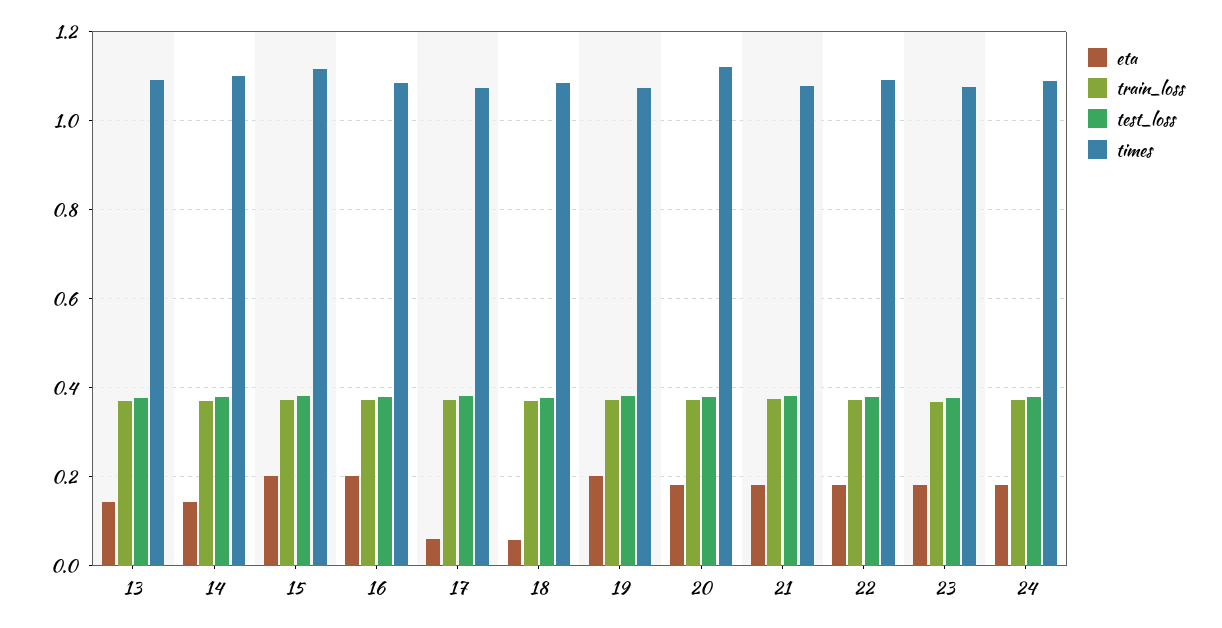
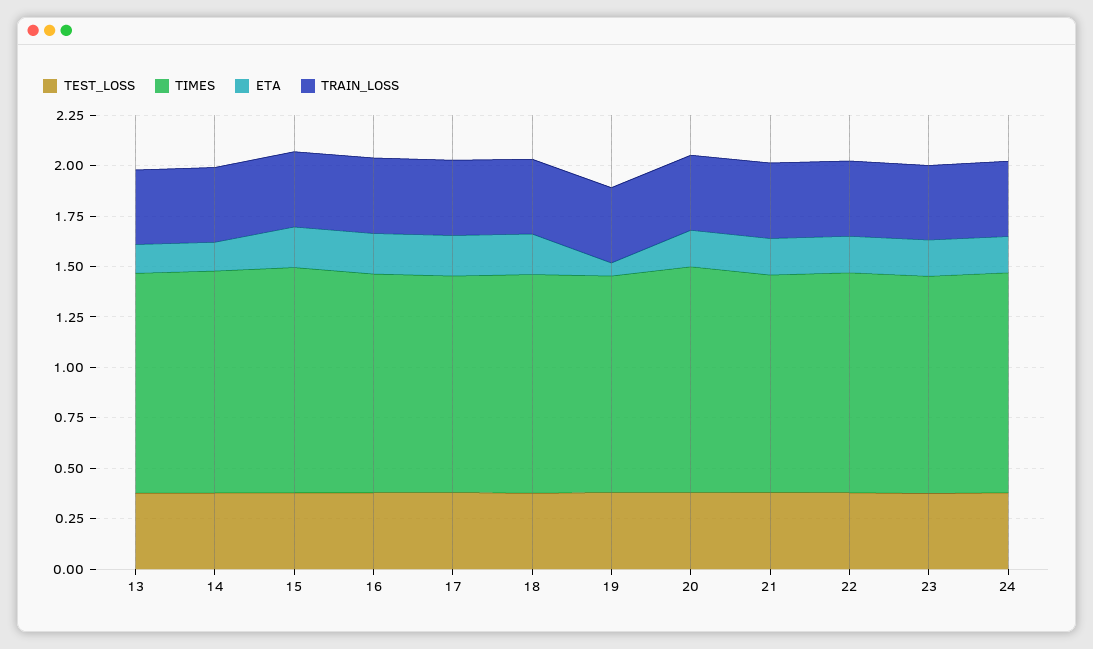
  {
    "eta": {
      "13": 0.14,
      "14": 0.14,
      "15": 0.2,
      "16": 0.2,
-     "17": 0.06,
+     "17": 0.2,
-     "18": 0.06,
+     "18": 0.2,
-     "19": 0.2,
+     "19": 0.05,
      "20": 0.18,
      "21": 0.18,
      "22": 0.18,
      "23": 0.18,
      "24": 0.18
    },
    "train_loss": {
      "13": 0.36,
      "14": 0.38,
      "15": 0.38,
      "16": 0.38,
      "17": 0.38,
      "18": 0.38,
      "19": 0.38,
      "20": 0.38,
      "21": 0.38,
      "22": 0.38,
      "23": 0.36,
      "24": 0.38
    },
    "test_loss": {
      "13": 0.38,
      "14": 0.38,
      "15": 0.38,
      "16": 0.38,
      "17": 0.38,
      "18": 0.38,
      "19": 0.38,
      "20": 0.38,
      "21": 0.38,
      "22": 0.38,
      "23": 0.38,
      "24": 0.38
    },
    "times": {
      "13": 1.1,
      "14": 1.1,
      "15": 1.12,
      "16": 1.08,
      "17": 1.08,
      "18": 1.08,
      "19": 1.08,
      "20": 1.12,
      "21": 1.08,
      "22": 1.1,
      "23": 1.08,
      "24": 1.08
    }
  }

